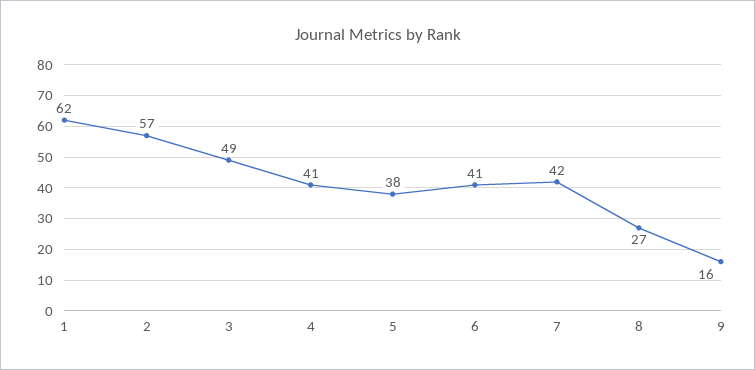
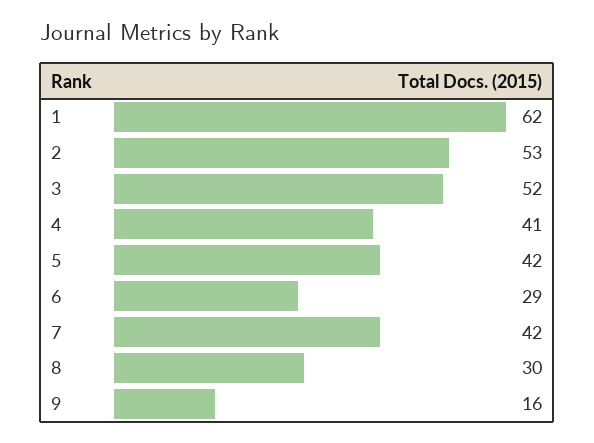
  {
    "1": 62,
-   "2": 57,
+   "2": 53,
-   "3": 49,
+   "3": 52,
    "4": 41,
-   "5": 38,
+   "5": 42,
-   "6": 41,
+   "6": 29,
    "7": 42,
-   "8": 27,
+   "8": 30,
    "9": 16
  }

